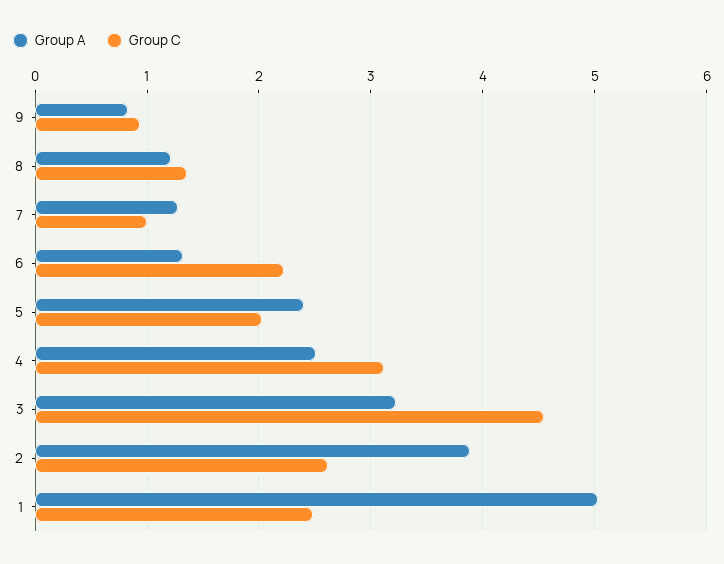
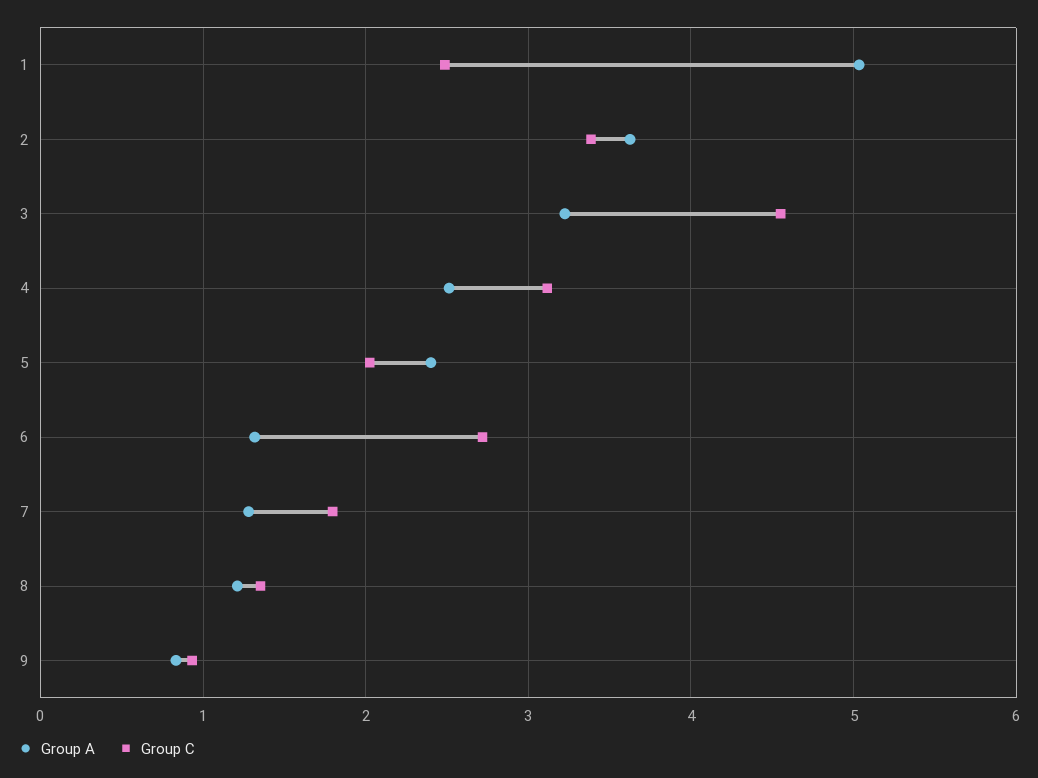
  {
    "Group A": {
      "9": 0.8,
      "8": 1.2,
      "7": 1.3,
      "6": 1.3,
      "5": 2.4,
      "4": 2.5,
      "3": 3.2,
-     "2": 3.9,
+     "2": 3.6,
      "1": 5
    },
    "Group C": {
      "9": 0.9,
      "8": 1.4,
-     "7": 1,
+     "7": 1.8,
-     "6": 2.2,
+     "6": 2.7,
      "5": 2,
      "4": 3.1,
      "3": 4.6,
-     "2": 2.6,
+     "2": 3.4,
      "1": 2.5
    }
  }

